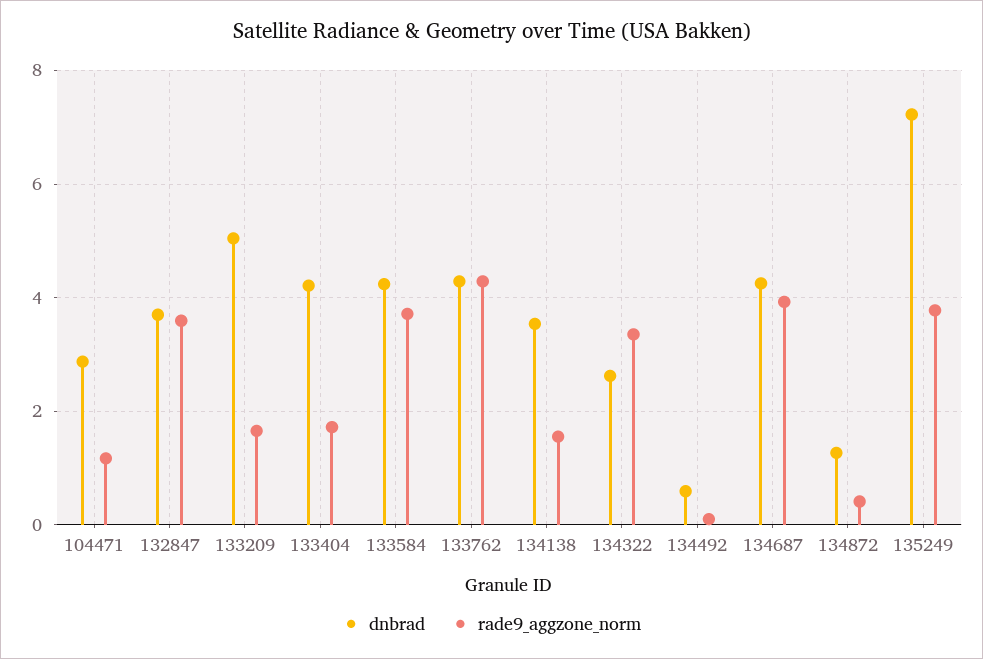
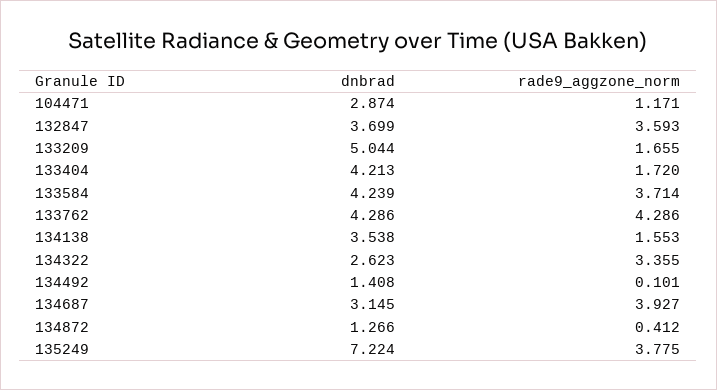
  {
    "dnbrad": {
      "104471": 2.874,
      "132847": 3.699,
      "133209": 5.044,
      "133404": 4.213,
      "133584": 4.239,
      "133762": 4.286,
      "134138": 3.538,
      "134322": 2.623,
-     "134492": 0.6,
+     "134492": 1.408,
-     "134687": 4.2,
+     "134687": 3.145,
      "134872": 1.266,
      "135249": 7.224
    },
    "rade9_aggzone_norm": {
      "104471": 1.171,
      "132847": 3.593,
      "133209": 1.655,
      "133404": 1.72,
      "133584": 3.714,
      "133762": 4.286,
      "134138": 1.553,
      "134322": 3.355,
      "134492": 0.101,
      "134687": 3.927,
      "134872": 0.412,
      "135249": 3.775
    }
  }

